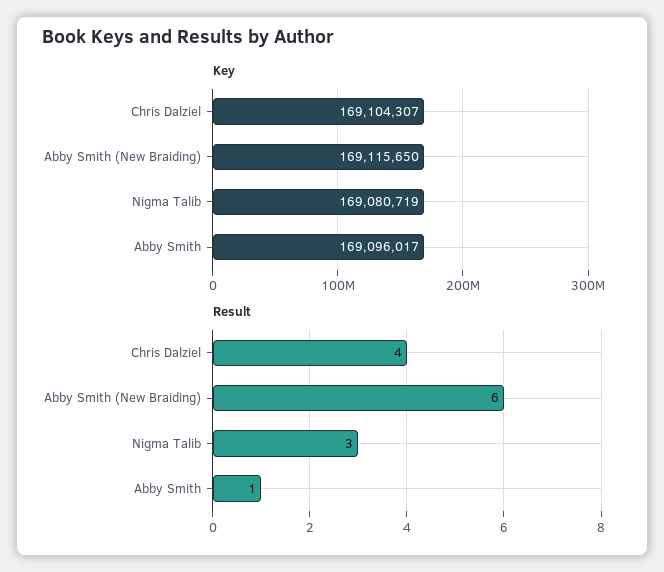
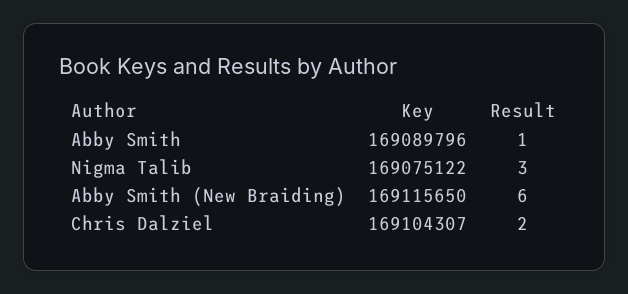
  {
    "Key": {
      "Chris Dalziel": 169104307,
      "Abby Smith (New Braiding)": 169115650,
-     "Nigma Talib": 169080719,
+     "Nigma Talib": 169075122,
-     "Abby Smith": 169096017
+     "Abby Smith": 169089796
    },
    "Result": {
-     "Chris Dalziel": 4,
+     "Chris Dalziel": 2,
      "Abby Smith (New Braiding)": 6,
      "Nigma Talib": 3,
      "Abby Smith": 1
    }
  }

